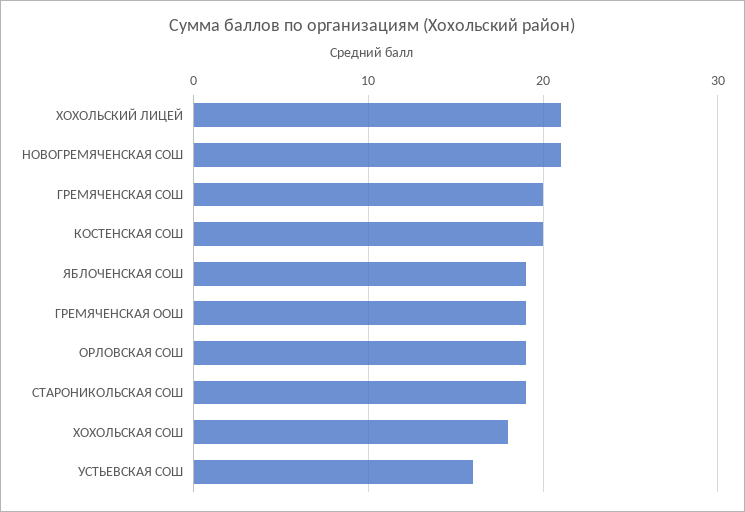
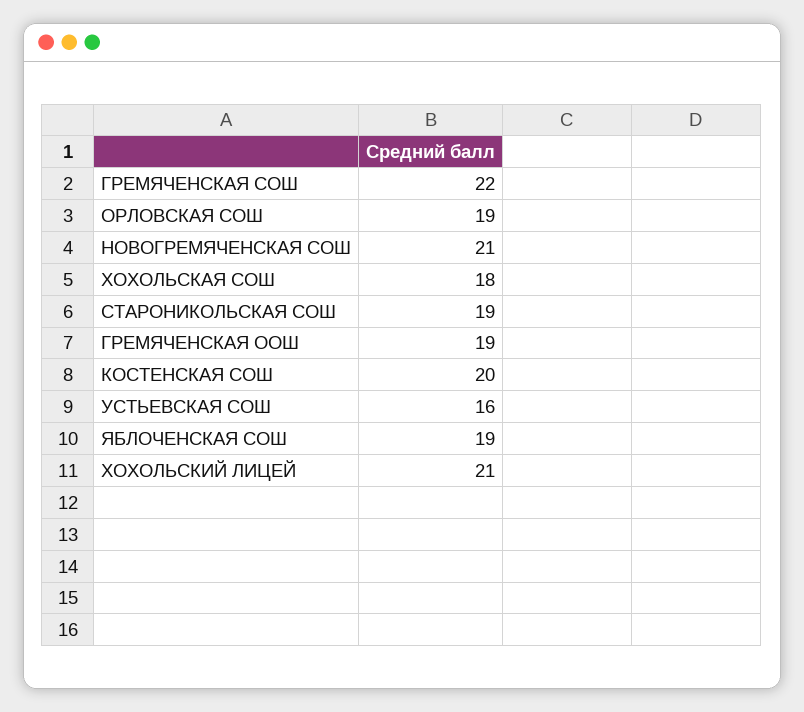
  {
    "ХОХОЛЬСКИЙ ЛИЦЕЙ": 21,
    "НОВОГРЕМЯЧЕНСКАЯ СОШ": 21,
-   "ГРЕМЯЧЕНСКАЯ СОШ": 20,
+   "ГРЕМЯЧЕНСКАЯ СОШ": 22,
    "КОСТЕНСКАЯ СОШ": 20,
    "ЯБЛОЧЕНСКАЯ СОШ": 19,
    "ГРЕМЯЧЕНСКАЯ ООШ": 19,
    "ОРЛОВСКАЯ СОШ": 19,
    "СТАРОНИКОЛЬСКАЯ СОШ": 19,
    "ХОХОЛЬСКАЯ СОШ": 18,
    "УСТЬЕВСКАЯ СОШ": 16
  }

